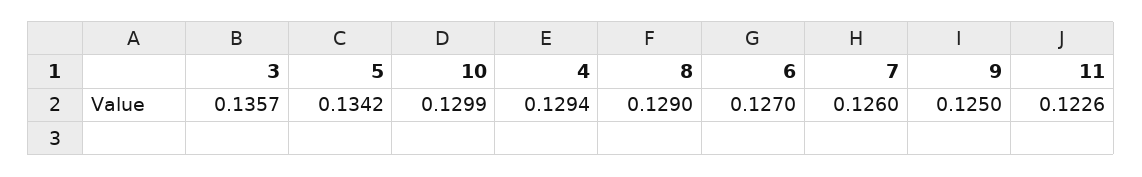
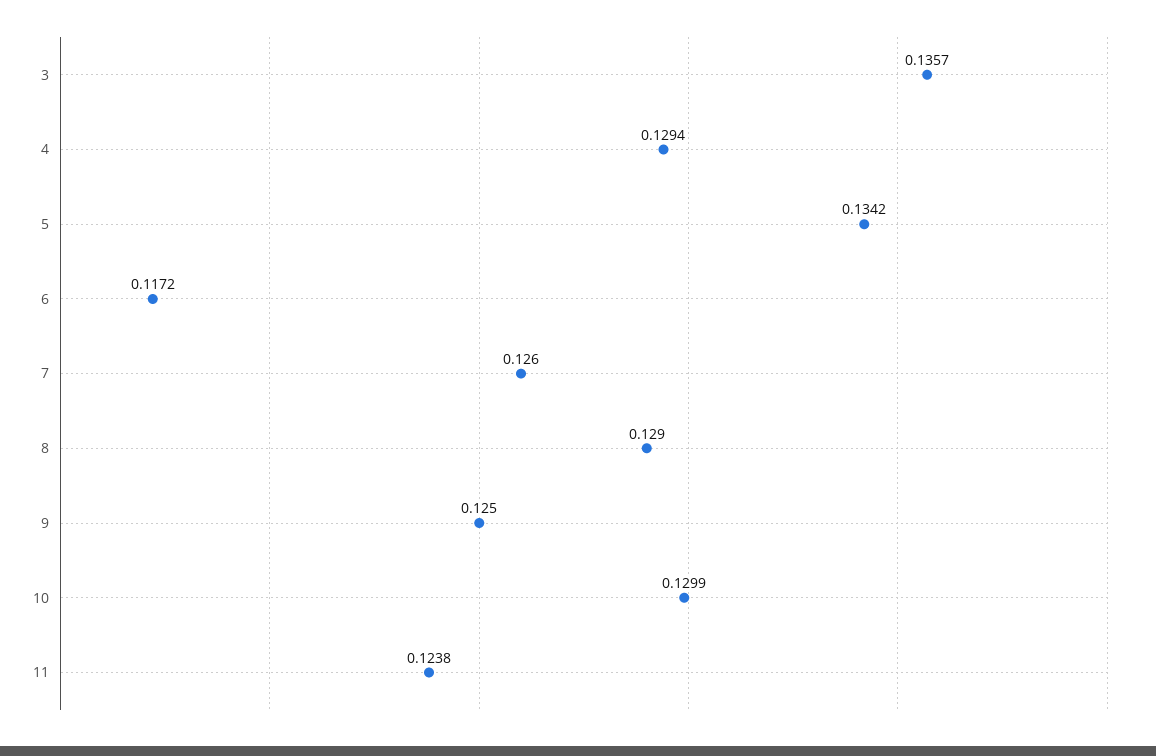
  {
    "3": 0.1357,
    "5": 0.1342,
    "10": 0.1299,
    "4": 0.1294,
    "8": 0.129,
-   "6": 0.127,
+   "6": 0.1172,
    "7": 0.126,
    "9": 0.125,
-   "11": 0.1226
+   "11": 0.1238
  }

